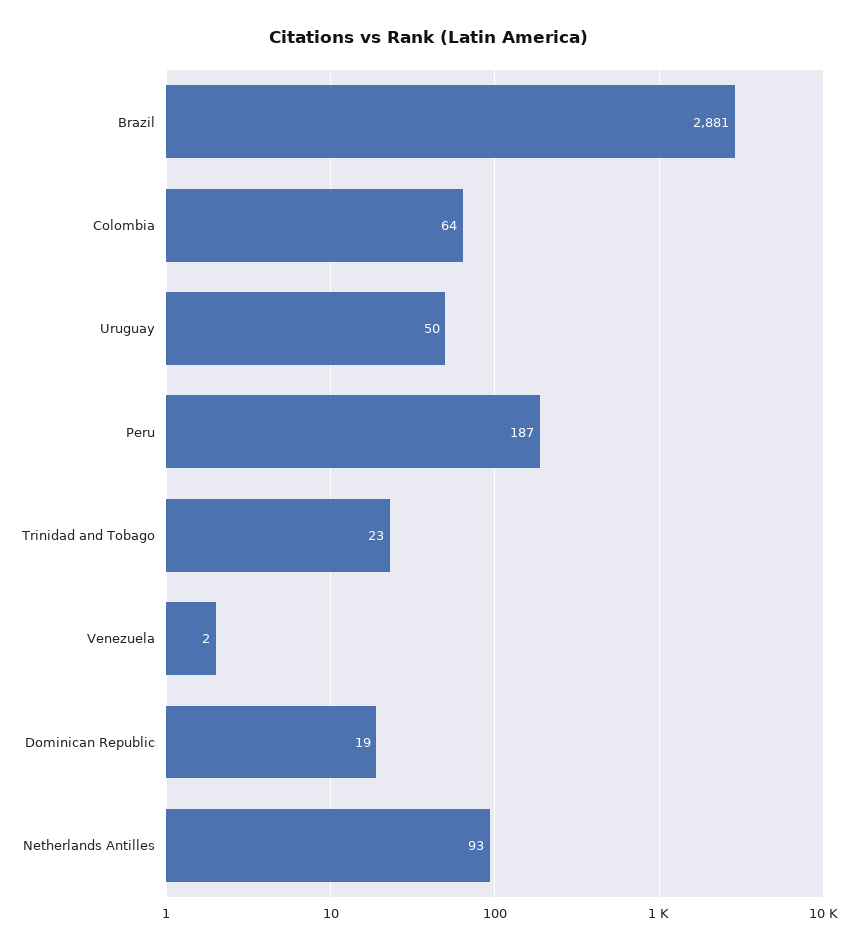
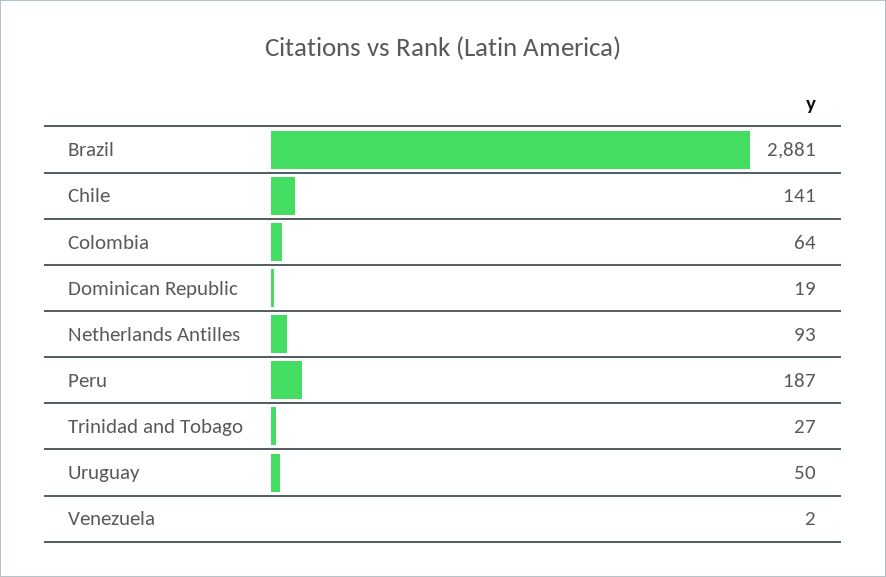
  {
    "Brazil": 2881,
    "Colombia": 64,
    "Uruguay": 50,
    "Peru": 187,
-   "Trinidad and Tobago": 23,
+   "Trinidad and Tobago": 27,
    "Venezuela": 2,
    "Dominican Republic": 19,
-   "Netherlands Antilles": 93
+   "Netherlands Antilles": 93,
+   "Chile": 141
  }

